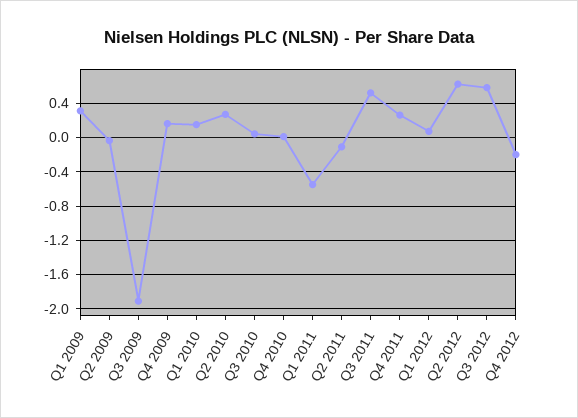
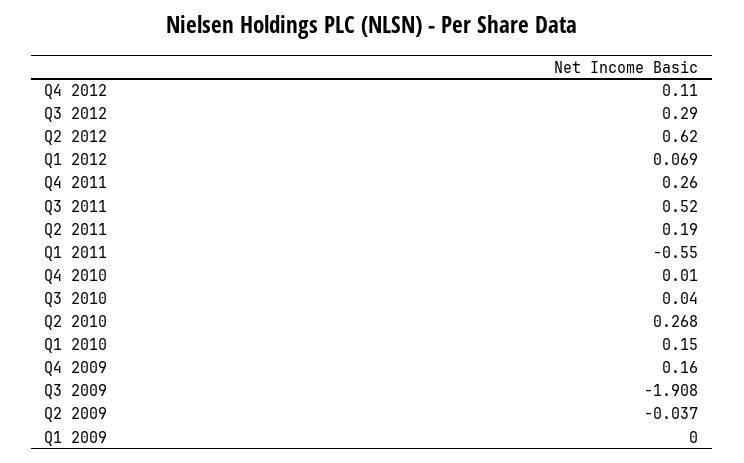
  {
-   "Q1 2009": 0.3,
+   "Q1 2009": 0,
    "Q2 2009": -0.037,
    "Q3 2009": -1.908,
    "Q4 2009": 0.16,
    "Q1 2010": 0.15,
    "Q2 2010": 0.268,
    "Q3 2010": 0.04,
    "Q4 2010": 0.01,
    "Q1 2011": -0.55,
-   "Q2 2011": -0.1,
+   "Q2 2011": 0.19,
    "Q3 2011": 0.52,
    "Q4 2011": 0.26,
    "Q1 2012": 0.069,
    "Q2 2012": 0.62,
-   "Q3 2012": 0.6,
+   "Q3 2012": 0.29,
-   "Q4 2012": -0.2
+   "Q4 2012": 0.11
  }

